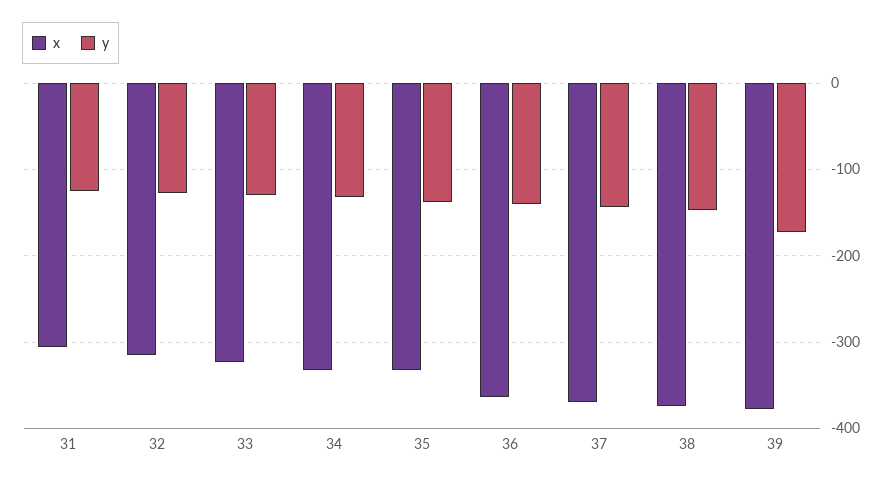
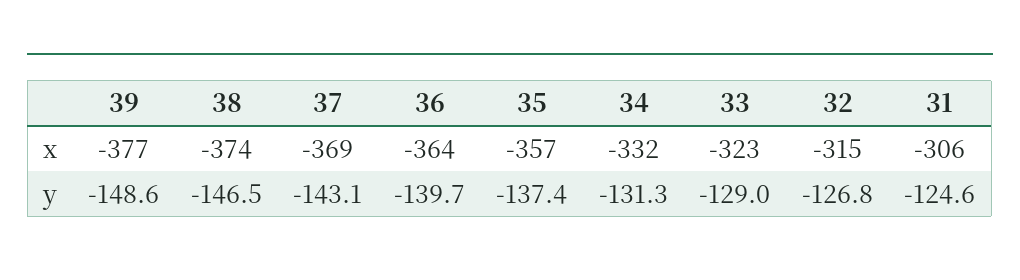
  {
    "x": {
      "31": -306,
      "32": -315,
      "33": -323,
      "34": -332,
-     "35": -330,
+     "35": -357,
      "36": -364,
      "37": -369,
      "38": -374,
      "39": -377
    },
    "y": {
      "31": -124.6,
      "32": -126.8,
      "33": -129,
      "34": -131.3,
      "35": -137.4,
      "36": -139.7,
      "37": -143.1,
      "38": -146.5,
-     "39": -170
+     "39": -148.6
    }
  }

